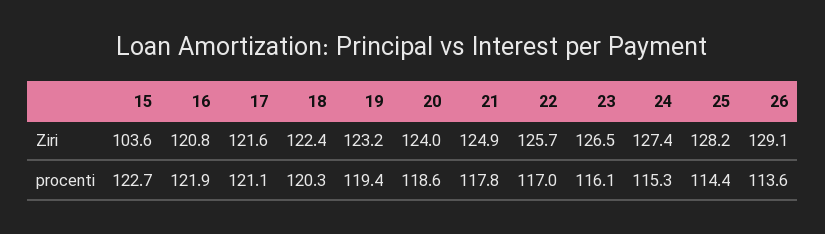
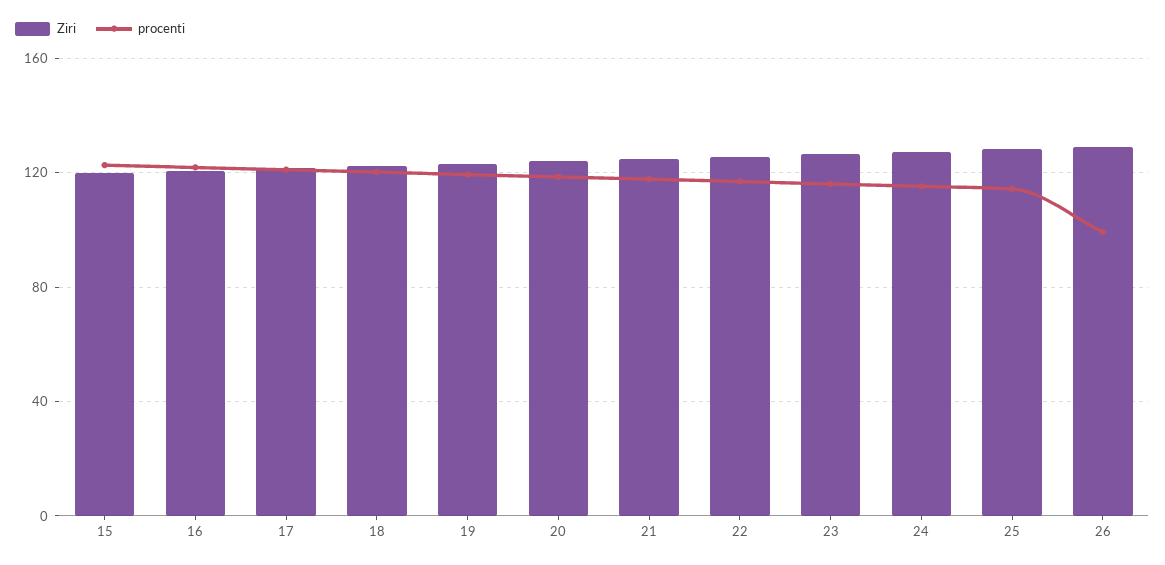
  {
    "Ziri": {
-     "15": 103.6,
+     "15": 120,
      "16": 120.8,
      "17": 121.6,
      "18": 122.4,
      "19": 123.2,
      "20": 124,
      "21": 124.9,
      "22": 125.7,
      "23": 126.5,
      "24": 127.4,
      "25": 128.2,
      "26": 129.1
    },
    "procenti": {
      "15": 122.7,
      "16": 121.9,
      "17": 121.1,
      "18": 120.3,
      "19": 119.4,
      "20": 118.6,
      "21": 117.8,
      "22": 117,
      "23": 116.1,
      "24": 115.3,
      "25": 114.4,
-     "26": 113.6
+     "26": 100
    }
  }

